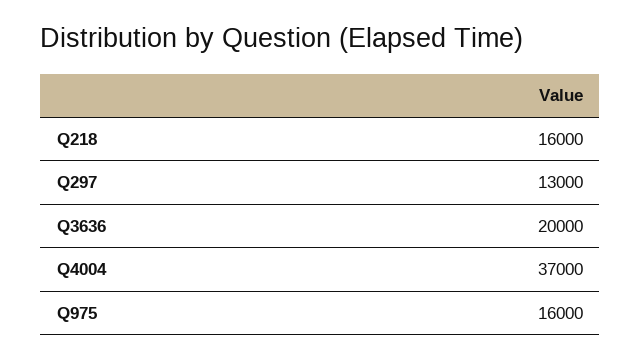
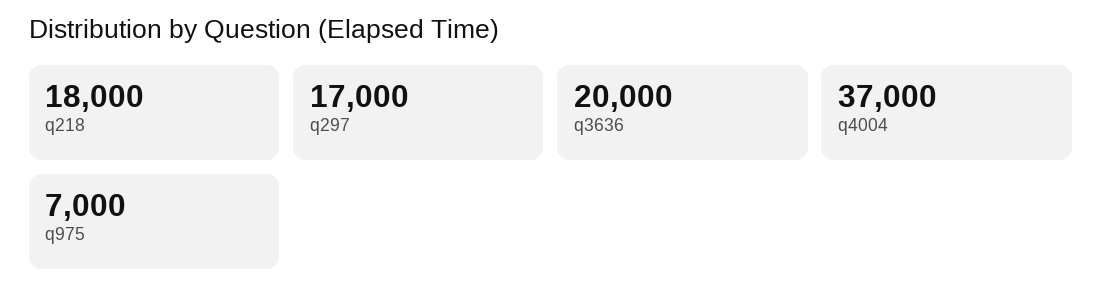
  {
-   "Q218": 16000,
+   "Q218": 18000,
-   "Q297": 13000,
+   "Q297": 17000,
    "Q3636": 20000,
    "Q4004": 37000,
-   "Q975": 16000
+   "Q975": 7000
  }

